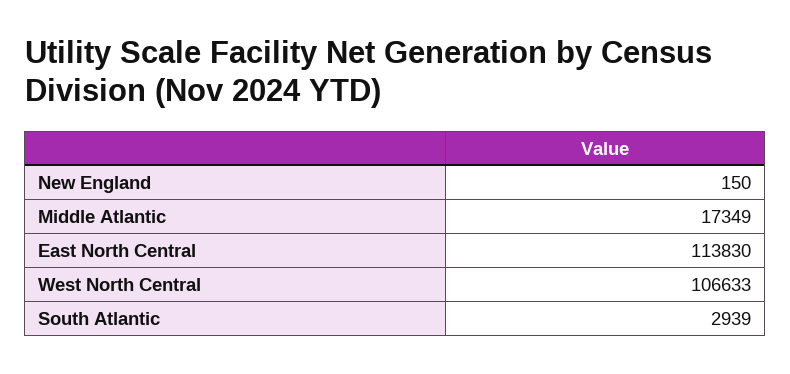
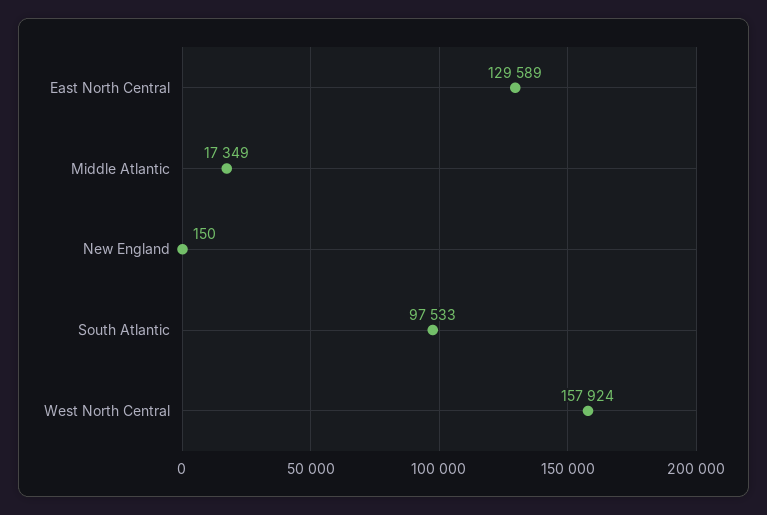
  {
    "New England": 150,
    "Middle Atlantic": 17349,
-   "East North Central": 113830,
+   "East North Central": 129589,
-   "West North Central": 106633,
+   "West North Central": 157924,
-   "South Atlantic": 2939
+   "South Atlantic": 97533
  }

